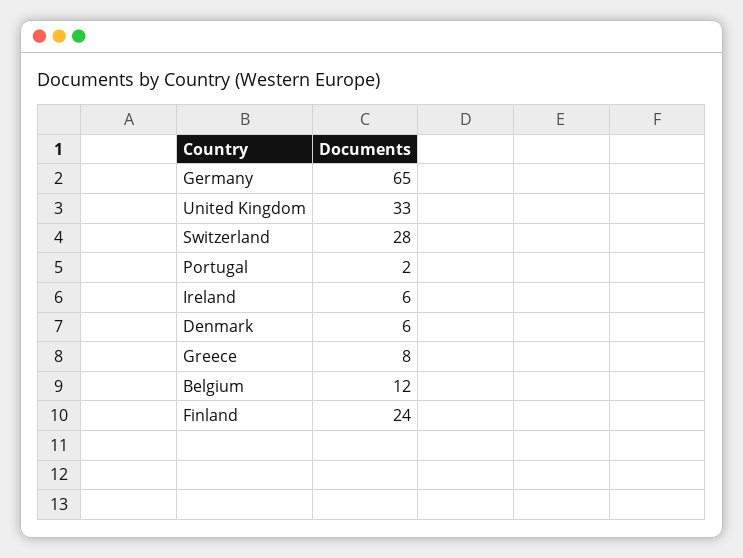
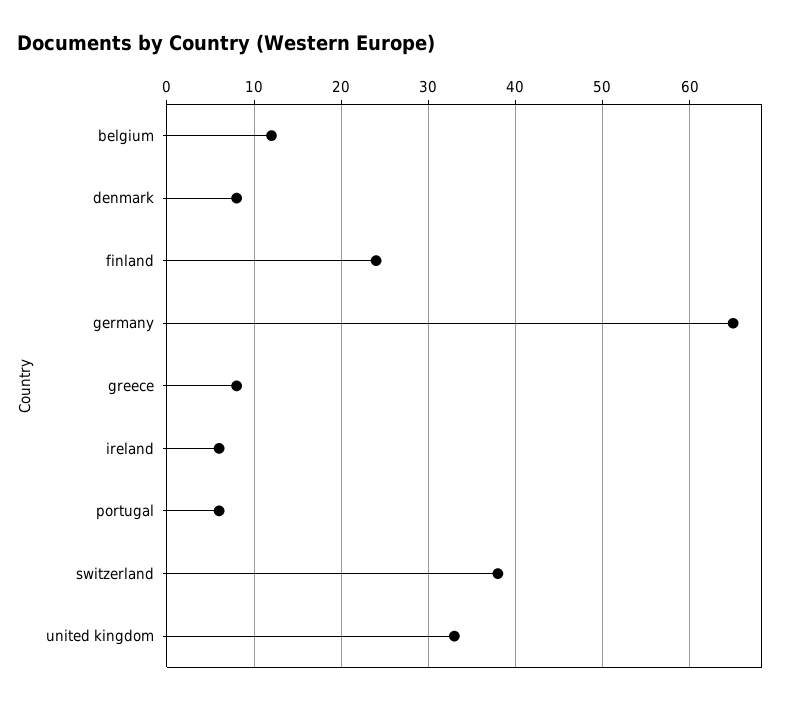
  {
    "Germany": 65,
    "United Kingdom": 33,
-   "Switzerland": 28,
+   "Switzerland": 38,
-   "Portugal": 2,
+   "Portugal": 6,
    "Ireland": 6,
-   "Denmark": 6,
+   "Denmark": 8,
    "Greece": 8,
    "Belgium": 12,
    "Finland": 24
  }

